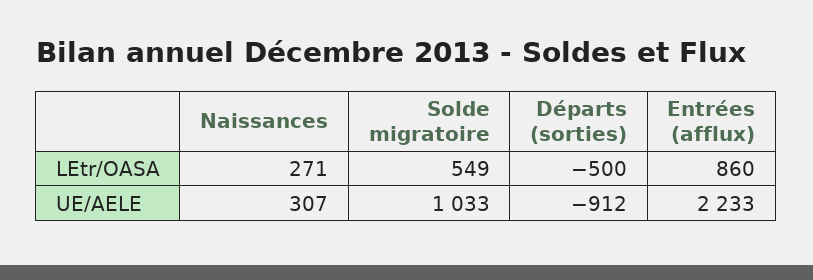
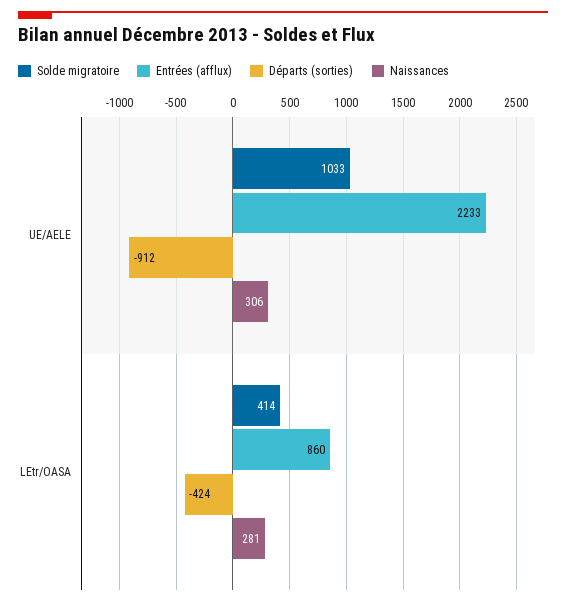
  {
    "Naissances": {
-     "LEtr/OASA": 271,
+     "LEtr/OASA": 281,
-     "UE/AELE": 307
+     "UE/AELE": 306
    },
    "Solde migratoire": {
-     "LEtr/OASA": 549,
+     "LEtr/OASA": 414,
      "UE/AELE": 1033
    },
    "Départs (sorties)": {
-     "LEtr/OASA": -500,
+     "LEtr/OASA": -424,
      "UE/AELE": -912
    },
    "Entrées (afflux)": {
      "LEtr/OASA": 860,
      "UE/AELE": 2233
    }
  }

